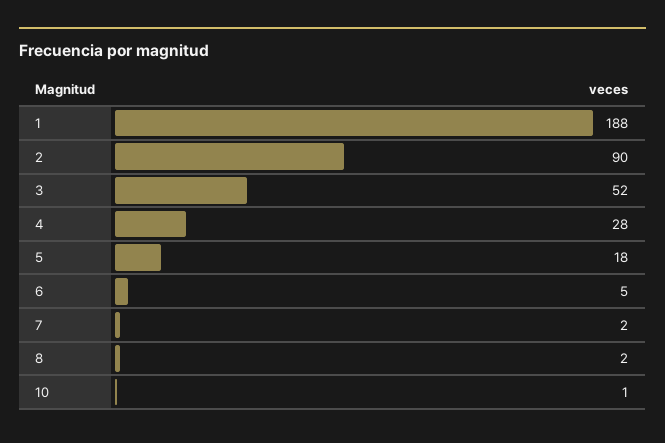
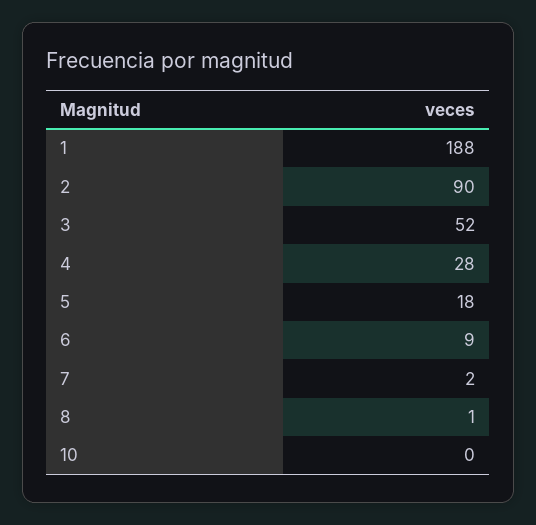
  {
    "1": 188,
    "2": 90,
    "3": 52,
    "4": 28,
    "5": 18,
-   "6": 5,
+   "6": 9,
    "7": 2,
-   "8": 2,
+   "8": 1,
-   "10": 1
+   "10": 0
  }

